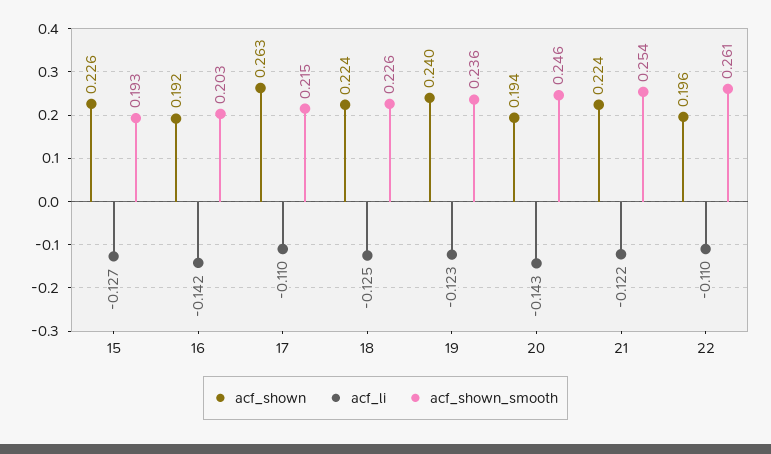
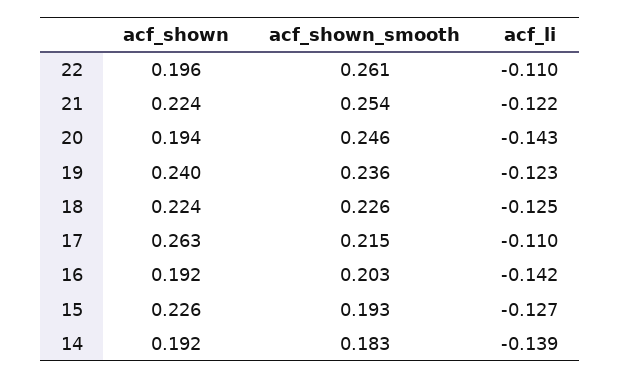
  {
    "acf_shown": {
      "15": 0.226,
      "16": 0.192,
      "17": 0.263,
      "18": 0.224,
      "19": 0.24,
      "20": 0.194,
      "21": 0.224,
-     "22": 0.196
+     "22": 0.196,
+     "14": 0.192
    },
    "acf_li": {
      "15": -0.127,
      "16": -0.142,
      "17": -0.11,
      "18": -0.125,
      "19": -0.123,
      "20": -0.143,
      "21": -0.122,
-     "22": -0.11
+     "22": -0.11,
+     "14": -0.139
    },
    "acf_shown_smooth": {
      "15": 0.193,
      "16": 0.203,
      "17": 0.215,
      "18": 0.226,
      "19": 0.236,
      "20": 0.246,
      "21": 0.254,
-     "22": 0.261
+     "22": 0.261,
+     "14": 0.183
    }
  }

